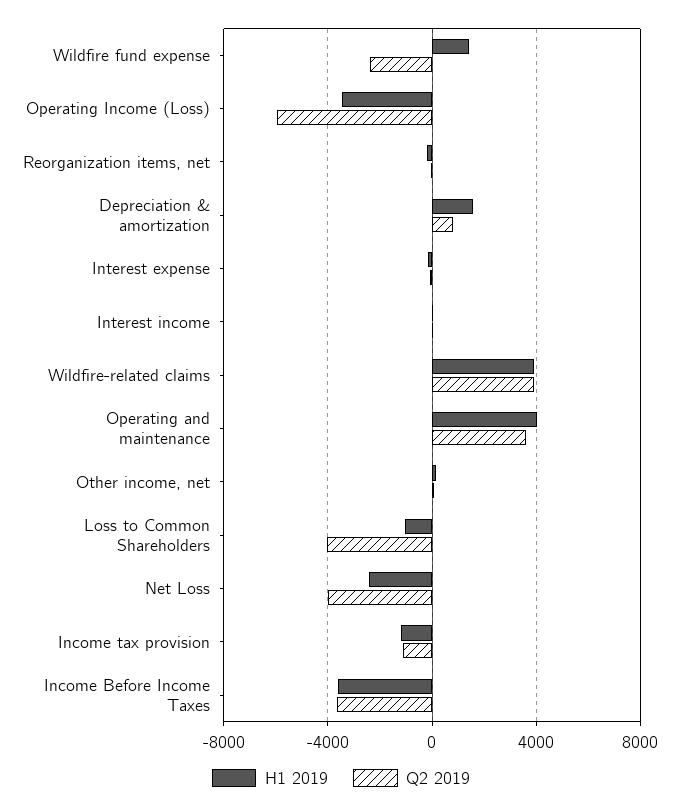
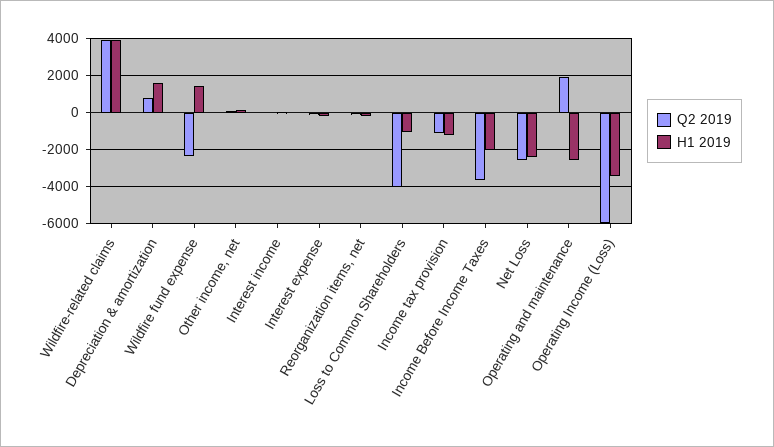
  {
    "H1 2019": {
      "Wildfire fund expense": 1500,
      "Operating Income (Loss)": -3500,
      "Reorganization items, net": 0,
      "Depreciation & amortization": 1500,
      "Interest expense": 0,
      "Interest income": 0,
      "Wildfire-related claims": 4000,
-     "Operating and maintenance": 4000,
+     "Operating and maintenance": -2500,
      "Other income, net": 0,
      "Loss to Common Shareholders": -1000,
      "Net Loss": -2500,
      "Income tax provision": -1000,
-     "Income Before Income Taxes": -3500
+     "Income Before Income Taxes": -2000
    },
    "Q2 2019": {
      "Wildfire fund expense": -2500,
      "Operating Income (Loss)": -6000,
      "Reorganization items, net": 0,
      "Depreciation & amortization": 1000,
      "Interest expense": 0,
      "Interest income": 0,
      "Wildfire-related claims": 4000,
-     "Operating and maintenance": 3500,
+     "Operating and maintenance": 2000,
      "Other income, net": 0,
      "Loss to Common Shareholders": -4000,
-     "Net Loss": -4000,
+     "Net Loss": -2500,
      "Income tax provision": -1000,
      "Income Before Income Taxes": -3500
    }
  }

